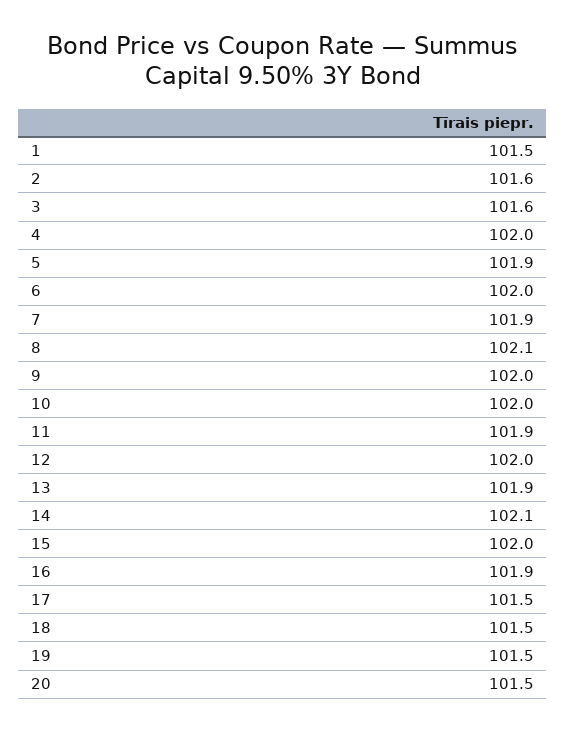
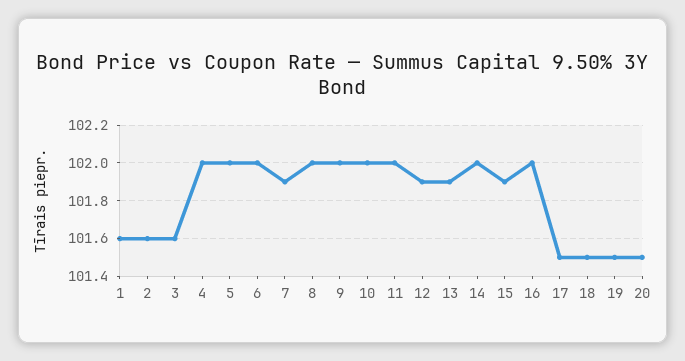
  {
-   "1": 101.5,
+   "1": 101.6,
    "2": 101.6,
    "3": 101.6,
    "4": 102,
-   "5": 101.9,
+   "5": 102,
    "6": 102,
    "7": 101.9,
-   "8": 102.1,
+   "8": 102,
    "9": 102,
    "10": 102,
-   "11": 101.9,
+   "11": 102,
-   "12": 102,
+   "12": 101.9,
    "13": 101.9,
-   "14": 102.1,
+   "14": 102,
-   "15": 102,
+   "15": 101.9,
-   "16": 101.9,
+   "16": 102,
    "17": 101.5,
    "18": 101.5,
    "19": 101.5,
    "20": 101.5
  }

